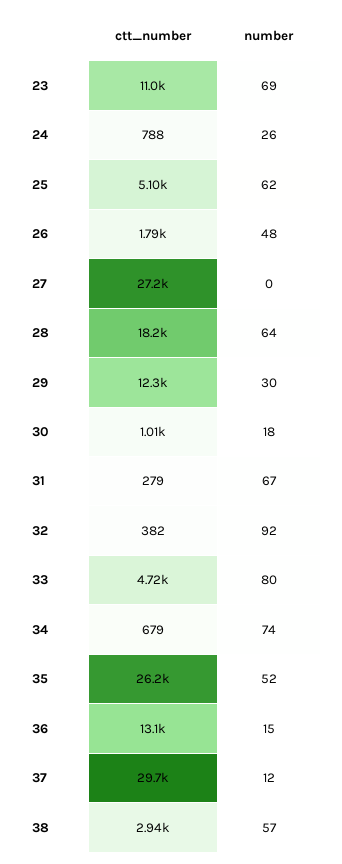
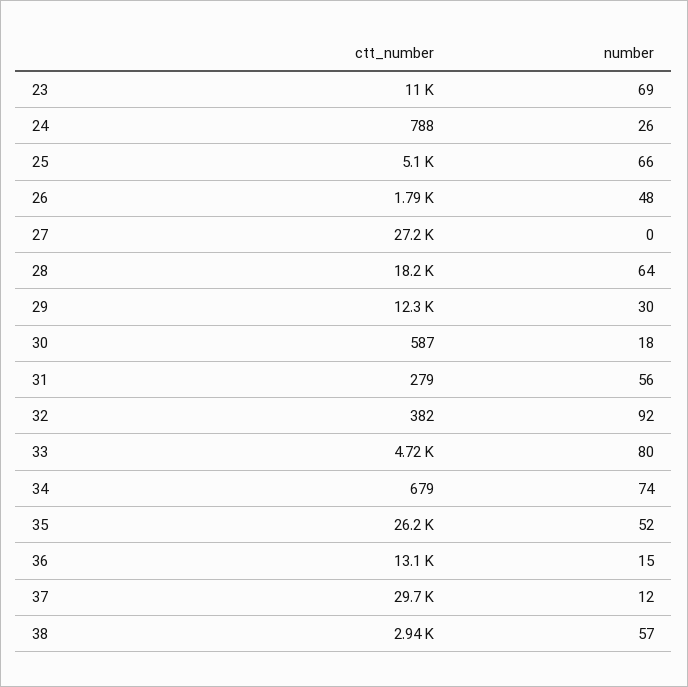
  {
    "ctt_number": {
      "23": 11000,
      "24": 788,
      "25": 5100,
      "26": 1790,
      "27": 27200,
      "28": 18200,
      "29": 12300,
-     "30": 1010,
+     "30": 587,
      "31": 279,
      "32": 382,
      "33": 4720,
      "34": 679,
      "35": 26200,
      "36": 13100,
      "37": 29700,
      "38": 2940
    },
    "number": {
      "23": 69,
      "24": 26,
-     "25": 62,
+     "25": 66,
      "26": 48,
      "27": 0,
      "28": 64,
      "29": 30,
      "30": 18,
-     "31": 67,
+     "31": 56,
      "32": 92,
      "33": 80,
      "34": 74,
      "35": 52,
      "36": 15,
      "37": 12,
      "38": 57
    }
  }

